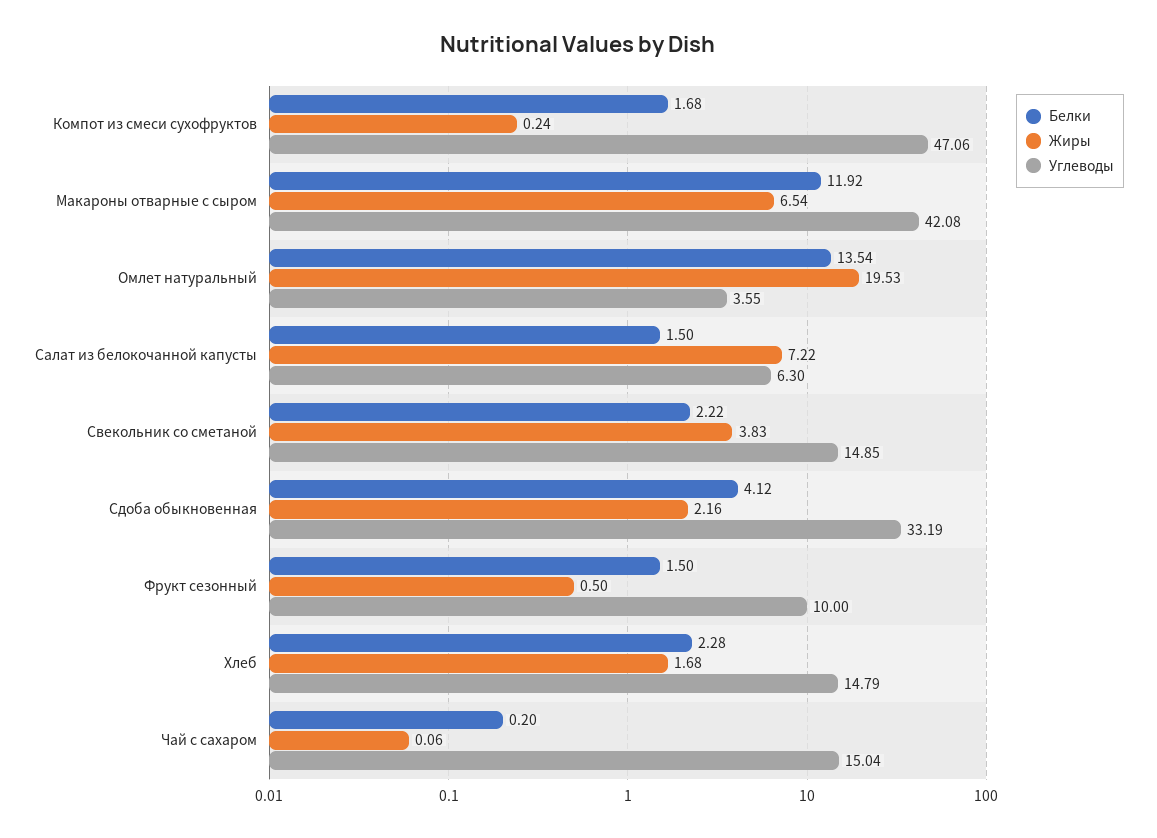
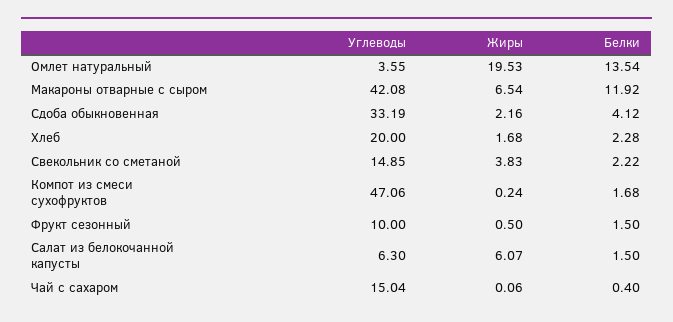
  {
    "Белки": {
      "Компот из смеси сухофруктов": 1.68,
      "Макароны отварные с сыром": 11.92,
      "Омлет натуральный": 13.54,
      "Салат из белокочанной капусты": 1.5,
      "Свекольник со сметаной": 2.22,
      "Сдоба обыкновенная": 4.12,
      "Фрукт сезонный": 1.5,
      "Хлеб": 2.28,
-     "Чай с сахаром": 0.2
+     "Чай с сахаром": 0.4
    },
    "Жиры": {
      "Компот из смеси сухофруктов": 0.24,
      "Макароны отварные с сыром": 6.54,
      "Омлет натуральный": 19.53,
-     "Салат из белокочанной капусты": 7.22,
+     "Салат из белокочанной капусты": 6.07,
      "Свекольник со сметаной": 3.83,
      "Сдоба обыкновенная": 2.16,
      "Фрукт сезонный": 0.5,
      "Хлеб": 1.68,
      "Чай с сахаром": 0.06
    },
    "Углеводы": {
      "Компот из смеси сухофруктов": 47.06,
      "Макароны отварные с сыром": 42.08,
      "Омлет натуральный": 3.55,
      "Салат из белокочанной капусты": 6.3,
      "Свекольник со сметаной": 14.85,
      "Сдоба обыкновенная": 33.19,
      "Фрукт сезонный": 10,
-     "Хлеб": 14.79,
+     "Хлеб": 20,
      "Чай с сахаром": 15.04
    }
  }

